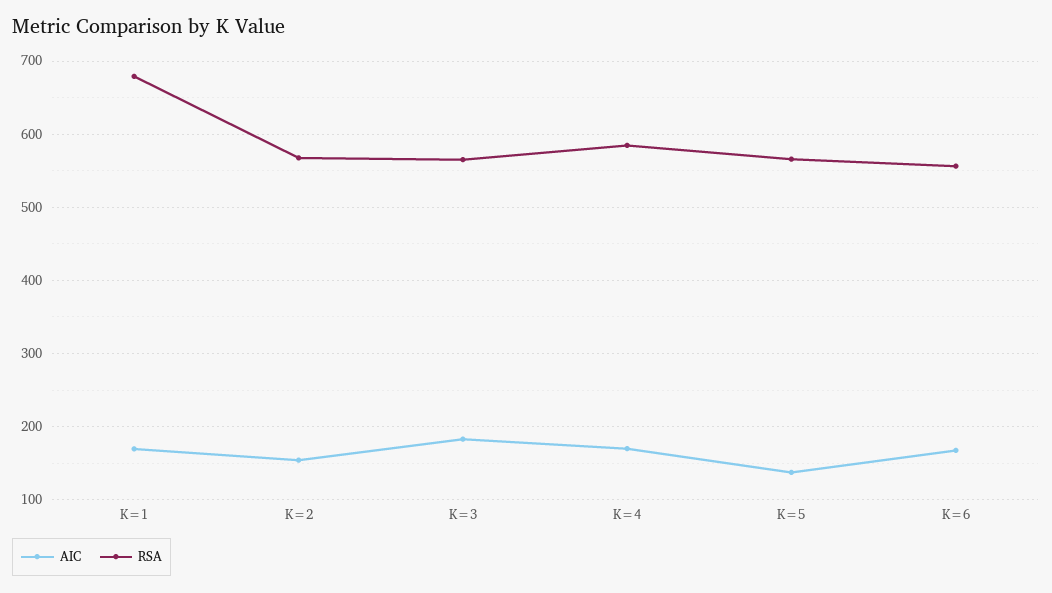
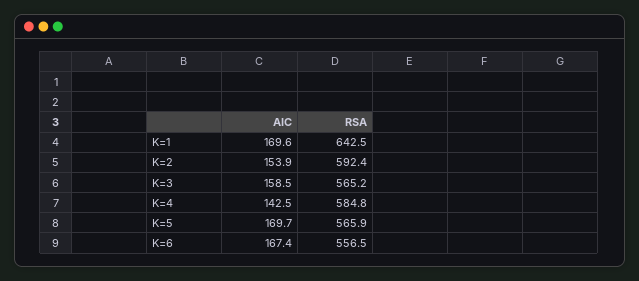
  {
    "AIC": {
      "K=1": 169.6,
      "K=2": 153.9,
-     "K=3": 180,
+     "K=3": 158.5,
-     "K=4": 170,
+     "K=4": 142.5,
-     "K=5": 140,
+     "K=5": 169.7,
      "K=6": 167.4
    },
    "RSA": {
-     "K=1": 680,
+     "K=1": 642.5,
-     "K=2": 570,
+     "K=2": 592.4,
      "K=3": 565.2,
      "K=4": 584.8,
      "K=5": 565.9,
      "K=6": 556.5
    }
  }

